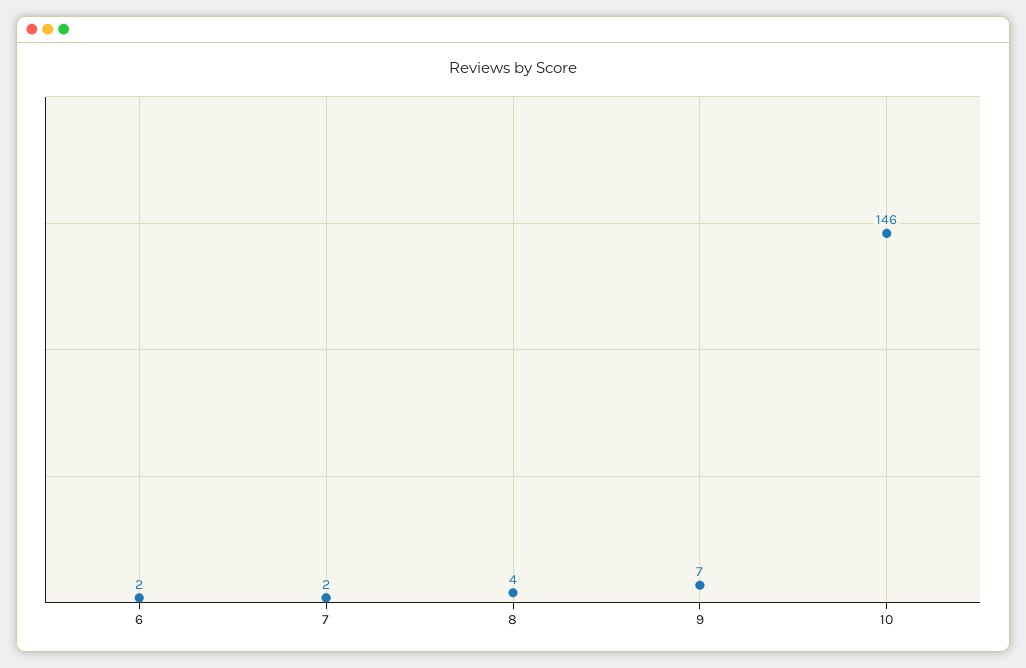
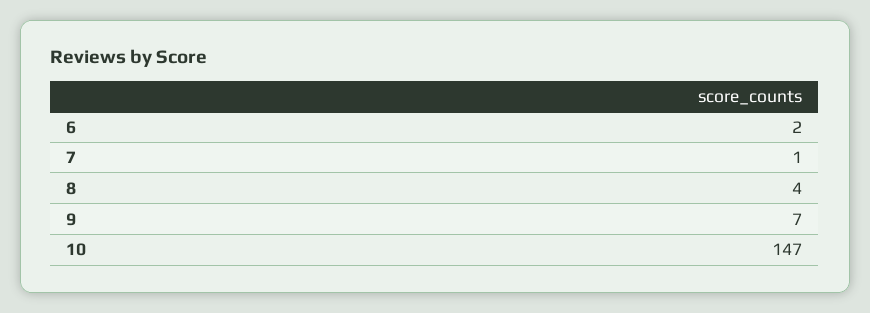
  {
    "6": 2,
-   "7": 2,
+   "7": 1,
    "8": 4,
    "9": 7,
-   "10": 146
+   "10": 147
  }

